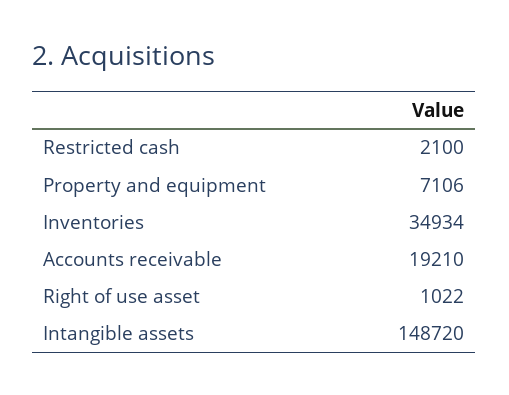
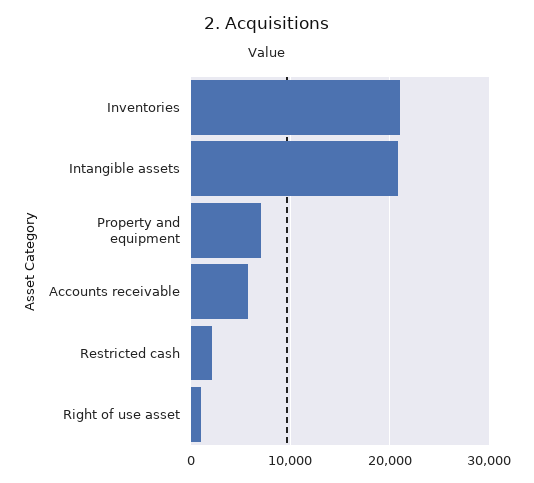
  {
    "Restricted cash": 2100,
    "Property and equipment": 7106,
-   "Inventories": 34934,
+   "Inventories": 21000,
-   "Accounts receivable": 19210,
+   "Accounts receivable": 6000,
    "Right of use asset": 1022,
-   "Intangible assets": 148720
+   "Intangible assets": 21000
  }

